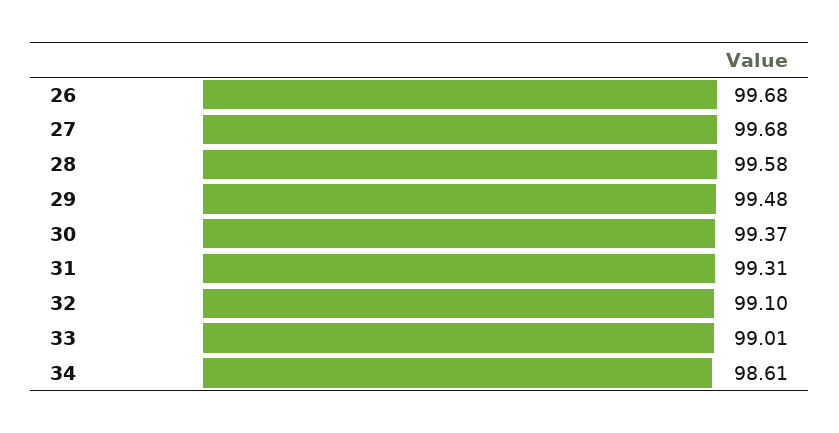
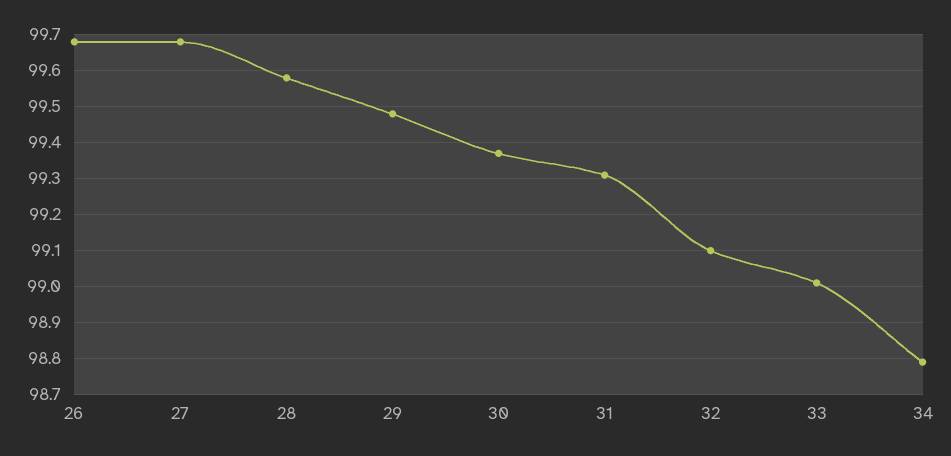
  {
    "26": 99.68,
    "27": 99.68,
    "28": 99.58,
    "29": 99.48,
    "30": 99.37,
    "31": 99.31,
    "32": 99.1,
    "33": 99.01,
-   "34": 98.61
+   "34": 98.8
  }

